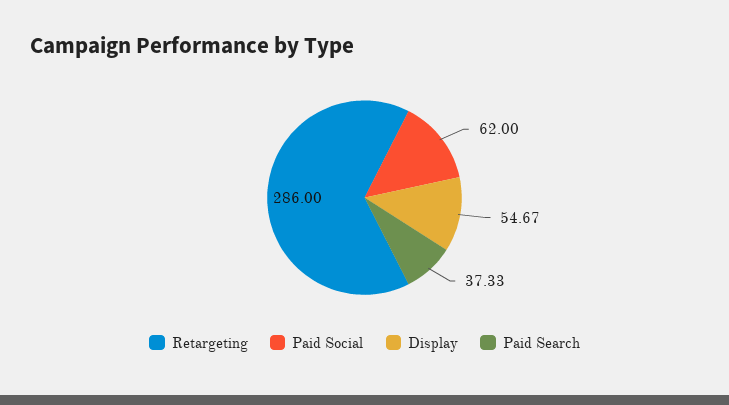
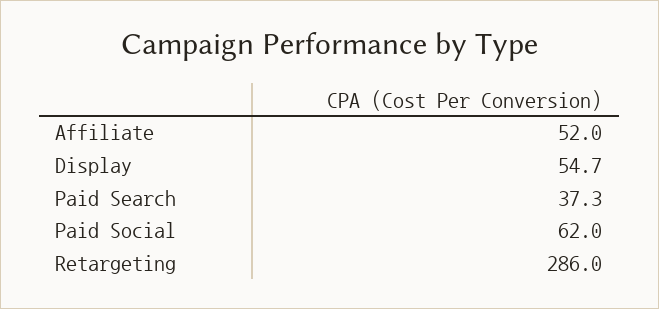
  {
    "Retargeting": 286,
    "Paid Social": 62,
    "Display": 54.67,
-   "Paid Search": 37.33
+   "Paid Search": 37.33,
+   "Affiliate": 52
  }

